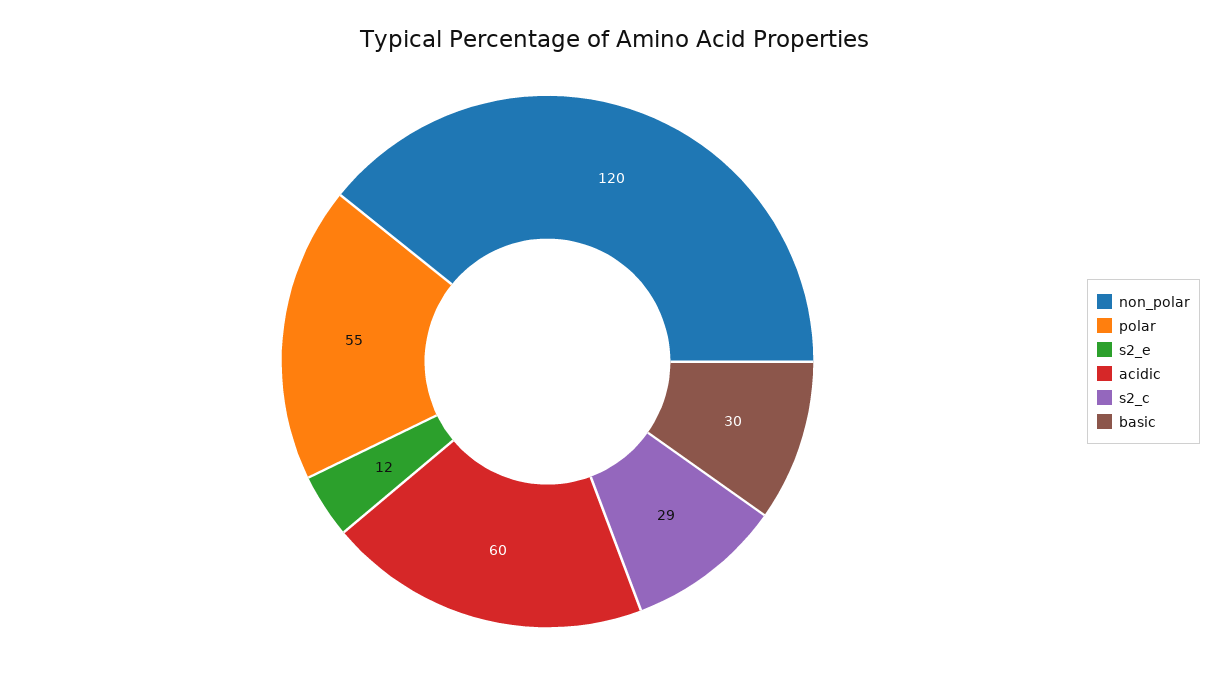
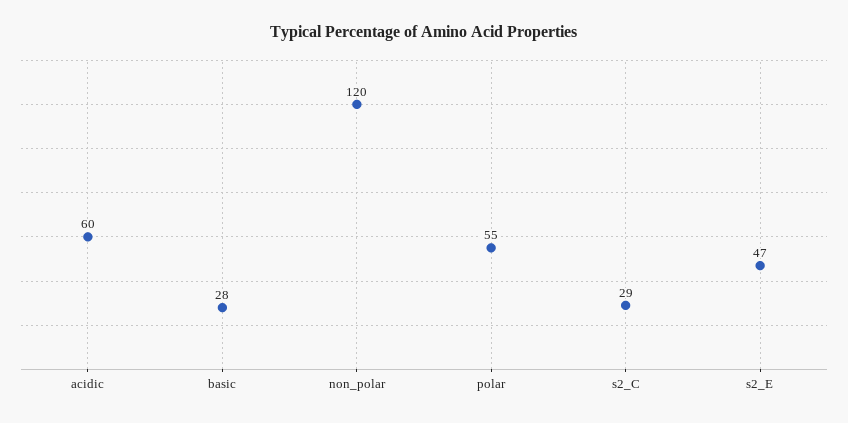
  {
    "non_polar": 120,
    "polar": 55,
-   "s2_e": 12,
+   "s2_e": 47,
    "acidic": 60,
    "s2_c": 29,
-   "basic": 30
+   "basic": 28
  }

